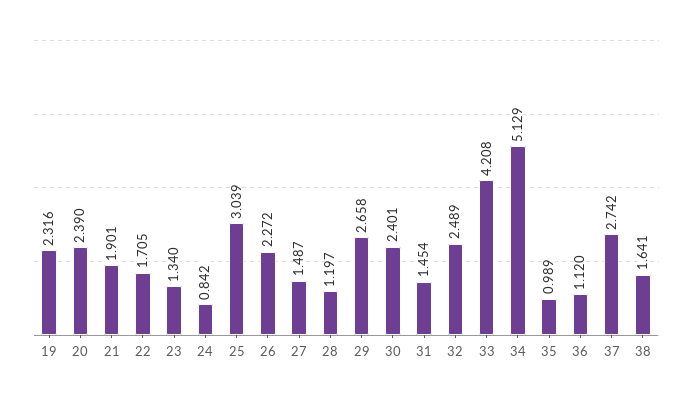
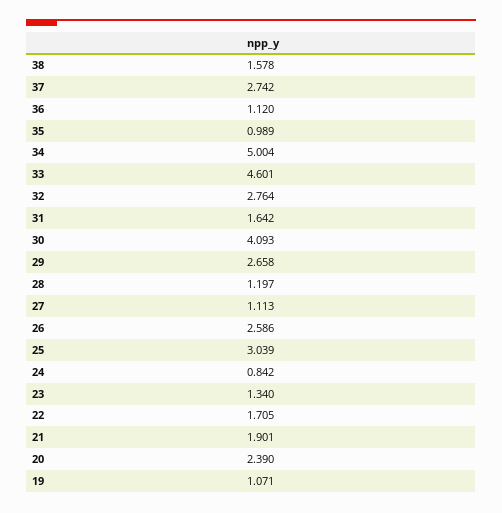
  {
-   "19": 2.316,
+   "19": 1.071,
    "20": 2.39,
    "21": 1.901,
    "22": 1.705,
    "23": 1.34,
    "24": 0.842,
    "25": 3.039,
-   "26": 2.272,
+   "26": 2.586,
-   "27": 1.487,
+   "27": 1.113,
    "28": 1.197,
    "29": 2.658,
-   "30": 2.401,
+   "30": 4.093,
-   "31": 1.454,
+   "31": 1.642,
-   "32": 2.489,
+   "32": 2.764,
-   "33": 4.208,
+   "33": 4.601,
-   "34": 5.129,
+   "34": 5.004,
    "35": 0.989,
    "36": 1.12,
    "37": 2.742,
-   "38": 1.641
+   "38": 1.578
  }

